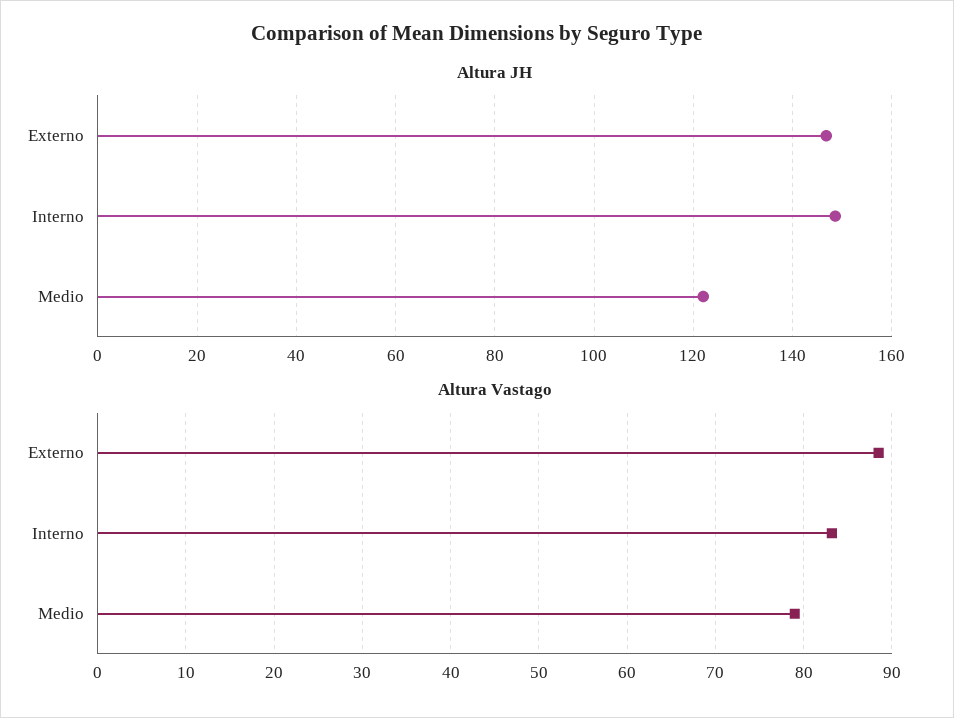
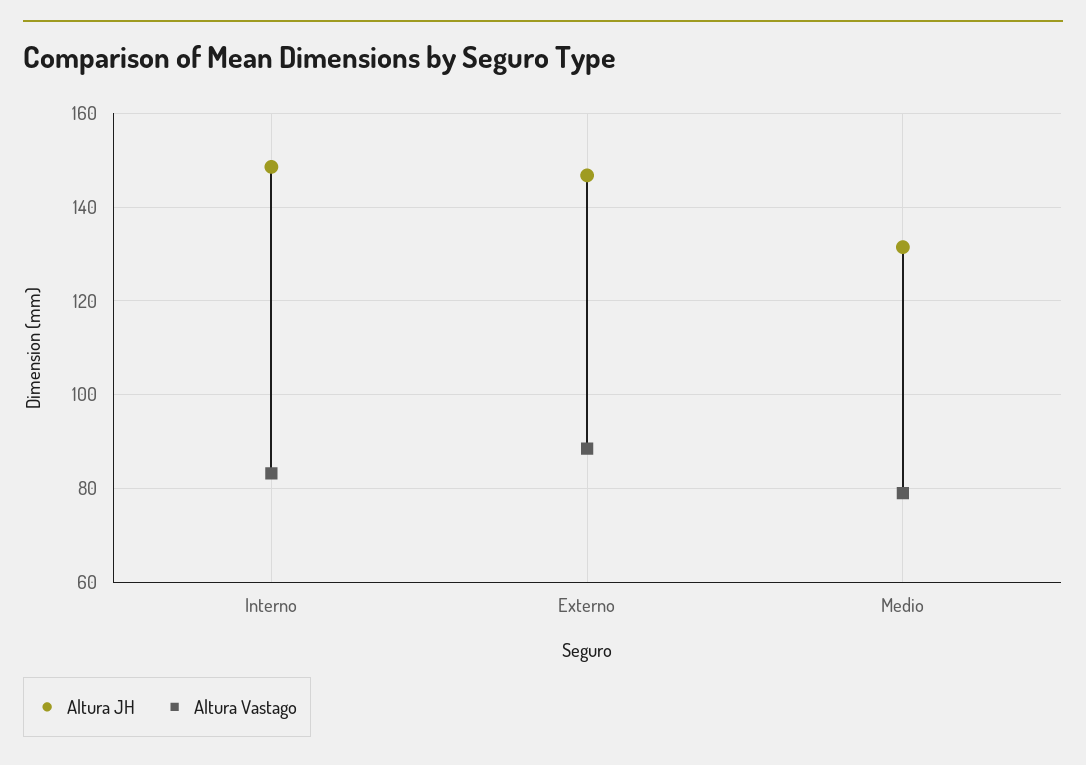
  {
    "Altura JH": {
      "Externo": 146,
      "Interno": 148,
-     "Medio": 122
+     "Medio": 132
    },
    "Altura Vastago": {
      "Externo": 89,
      "Interno": 83,
      "Medio": 79
    }
  }

